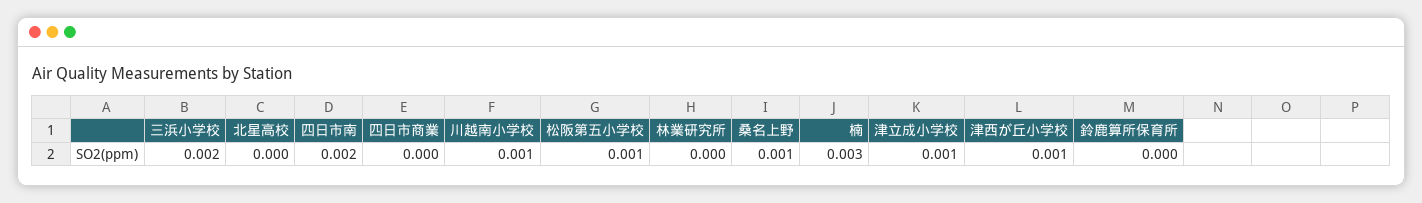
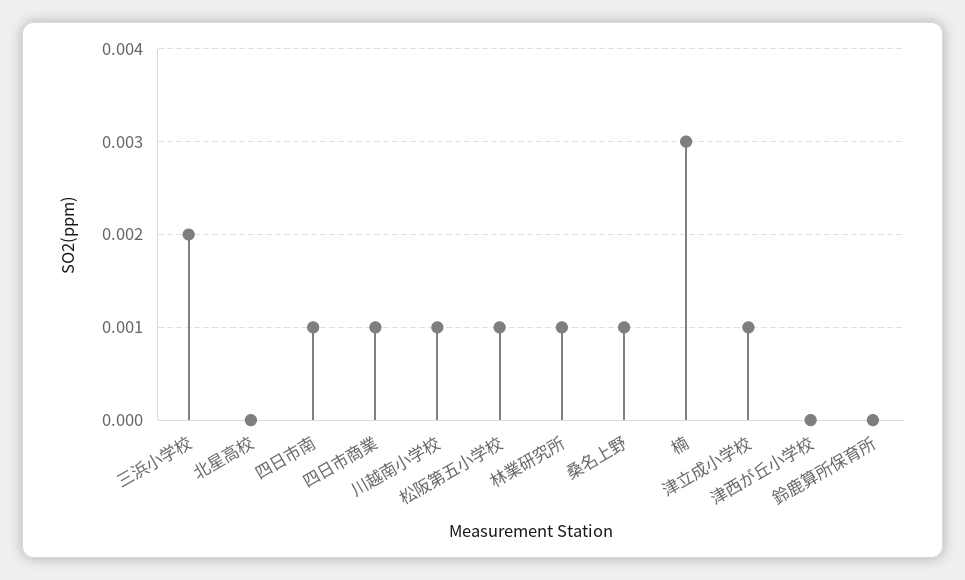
  {
    "三浜小学校": 0.002,
    "北星高校": 0,
-   "四日市南": 0.002,
+   "四日市南": 0.001,
-   "四日市商業": 0,
+   "四日市商業": 0.001,
    "川越南小学校": 0.001,
    "松阪第五小学校": 0.001,
-   "林業研究所": 0,
+   "林業研究所": 0.001,
    "桑名上野": 0.001,
    "楠": 0.003,
    "津立成小学校": 0.001,
-   "津西が丘小学校": 0.001,
+   "津西が丘小学校": 0,
    "鈴鹿算所保育所": 0
  }

